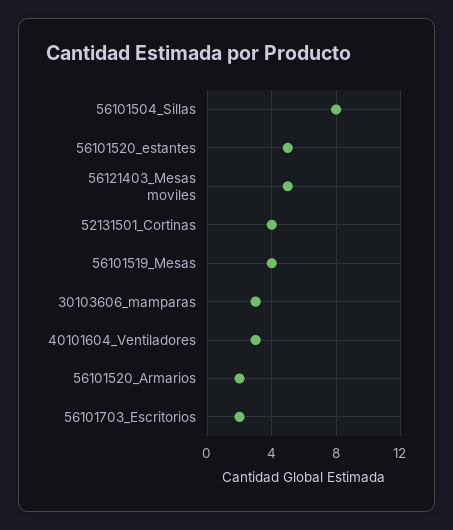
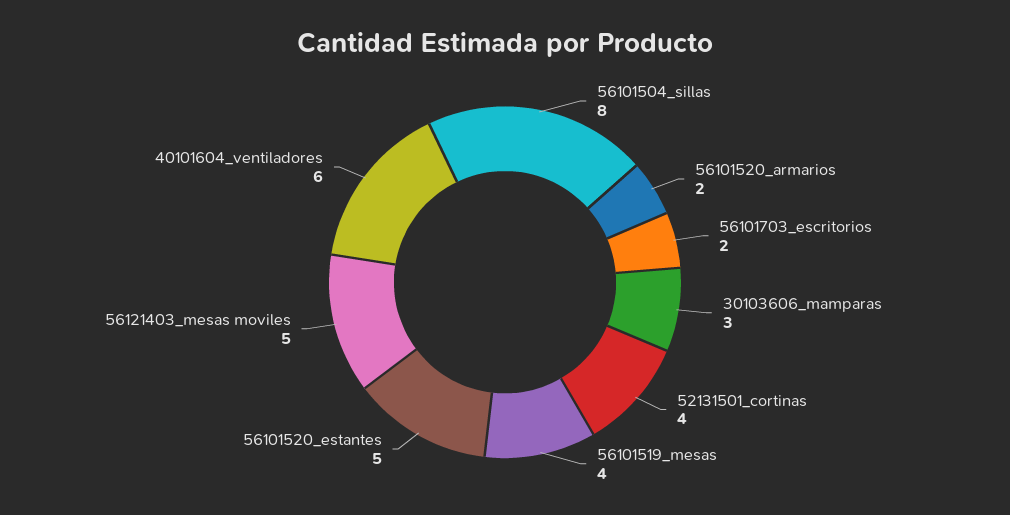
  {
    "56101504_Sillas": 8,
    "56101520_estantes": 5,
    "56121403_Mesas moviles": 5,
    "52131501_Cortinas": 4,
    "56101519_Mesas": 4,
    "30103606_mamparas": 3,
-   "40101604_Ventiladores": 3,
+   "40101604_Ventiladores": 6,
    "56101520_Armarios": 2,
    "56101703_Escritorios": 2
  }

